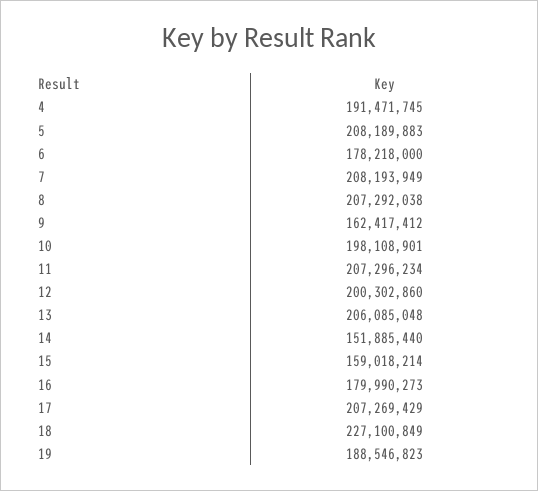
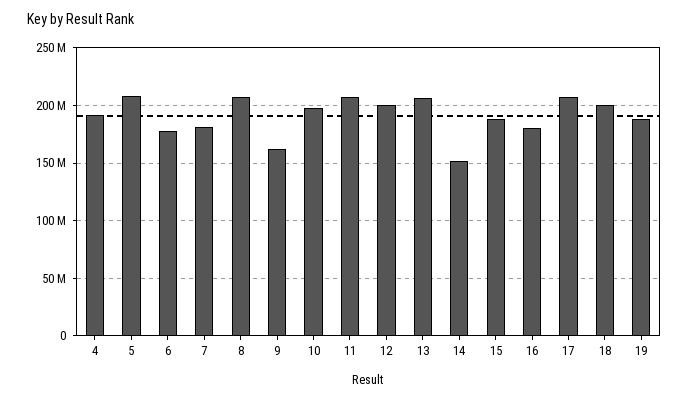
  {
    "4": 191471745,
    "5": 208189883,
    "6": 178218000,
-   "7": 208193949,
+   "7": 180000000,
    "8": 207292038,
    "9": 162417412,
    "10": 198108901,
    "11": 207296234,
    "12": 200302860,
    "13": 206085048,
    "14": 151885440,
-   "15": 159018214,
+   "15": 190000000,
    "16": 179990273,
    "17": 207269429,
-   "18": 227100849,
+   "18": 200000000,
    "19": 188546823
  }

